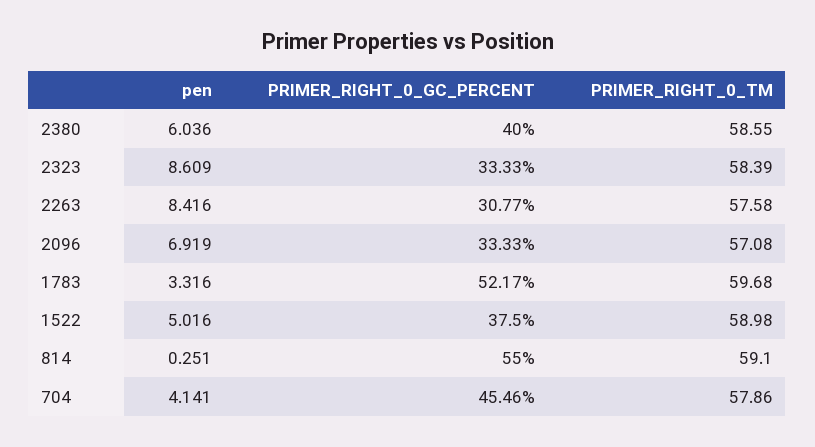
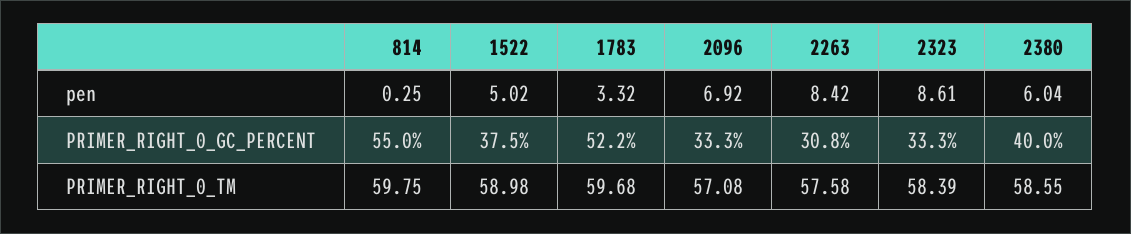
  {
    "pen": {
      "2380": 6.036,
      "2323": 8.609,
      "2263": 8.416,
      "2096": 6.919,
      "1783": 3.316,
      "1522": 5.016,
-     "814": 0.251,
+     "814": 0.251
-     "704": 4.141
    },
    "PRIMER_RIGHT_0_GC_PERCENT": {
      "2380": 40,
      "2323": 33.33,
      "2263": 30.77,
      "2096": 33.33,
      "1783": 52.17,
      "1522": 37.5,
-     "814": 55,
+     "814": 55
-     "704": 45.46
    },
    "PRIMER_RIGHT_0_TM": {
      "2380": 58.55,
      "2323": 58.39,
      "2263": 57.58,
      "2096": 57.08,
      "1783": 59.68,
      "1522": 58.98,
-     "814": 59.1,
+     "814": 59.75
-     "704": 57.86
    }
  }

